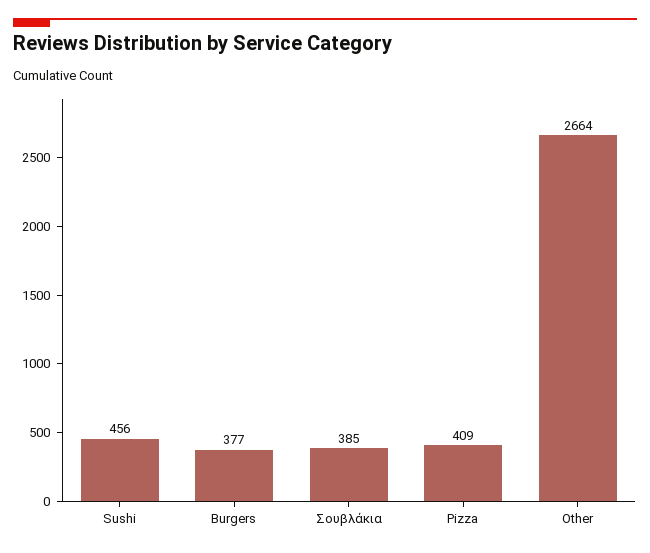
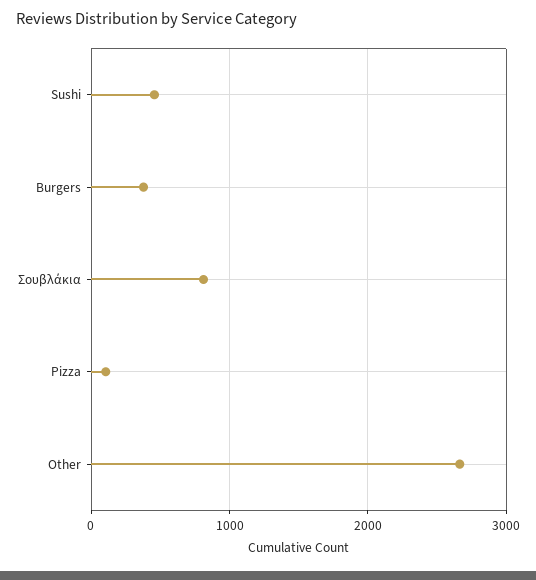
  {
    "Sushi": 456,
    "Burgers": 377,
-   "Σουβλάκια": 385,
+   "Σουβλάκια": 800,
-   "Pizza": 409,
+   "Pizza": 100,
    "Other": 2664
  }

